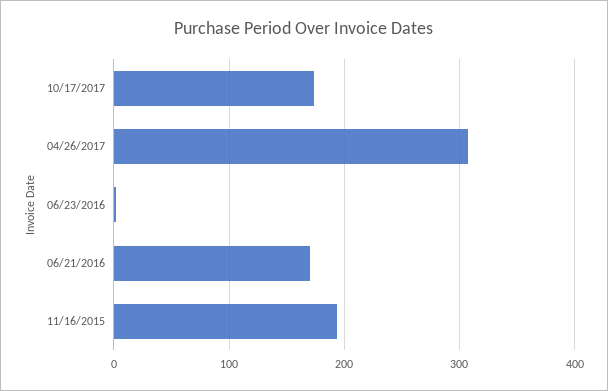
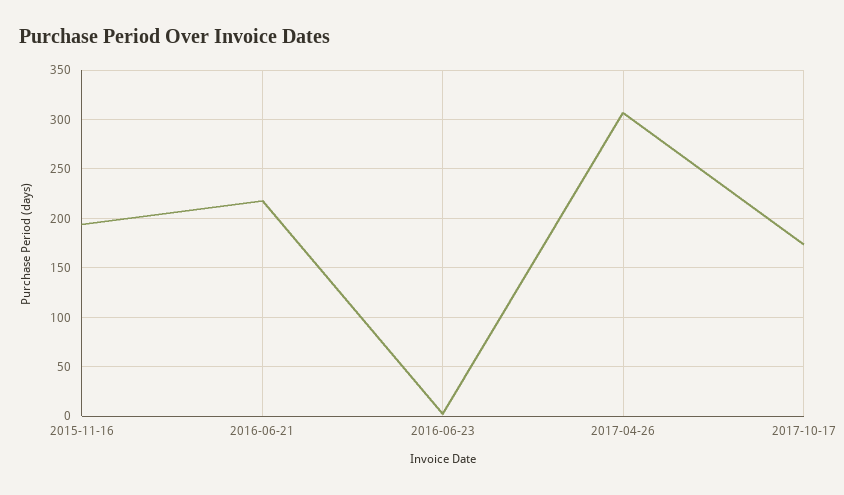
  {
    "10/17/2017": 170,
    "04/26/2017": 310,
    "06/23/2016": 0,
-   "06/21/2016": 170,
+   "06/21/2016": 220,
    "11/16/2015": 190
  }

